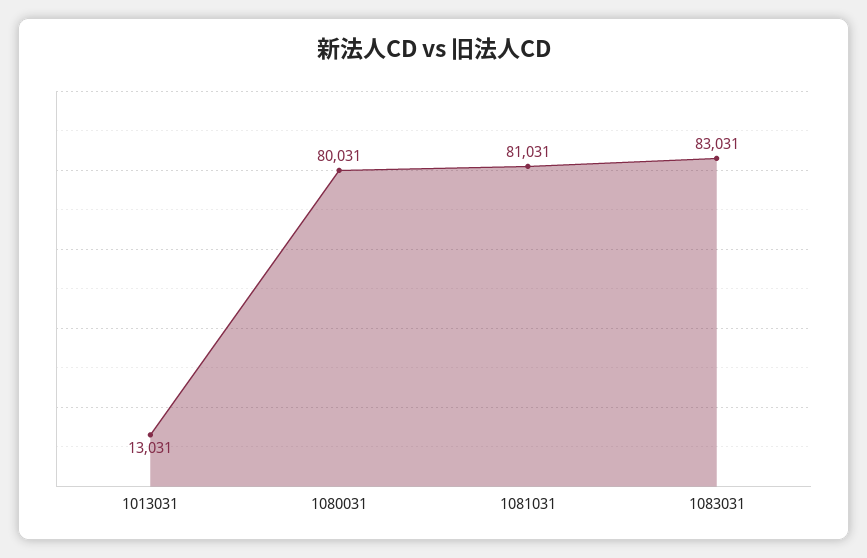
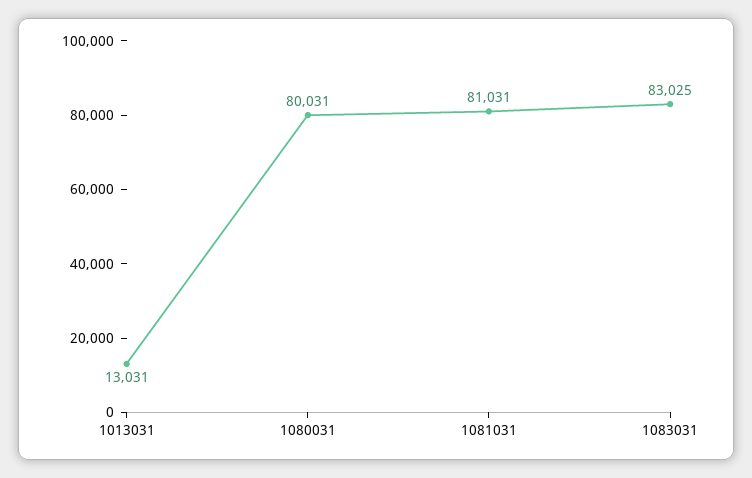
  {
    "1013031": 13031,
    "1080031": 80031,
    "1081031": 81031,
-   "1083031": 83031
+   "1083031": 83025
  }

